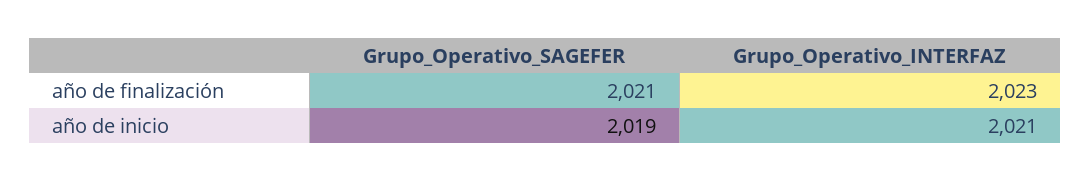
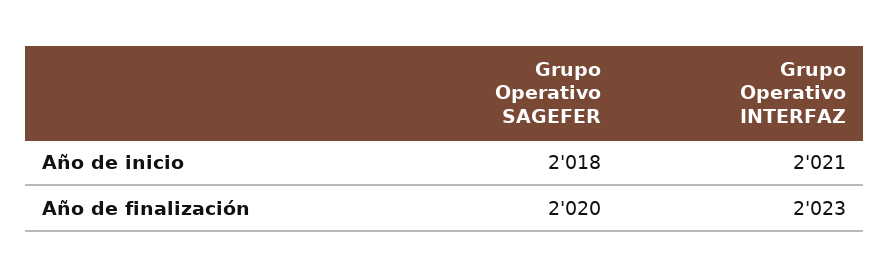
  {
    "Grupo_Operativo_SAGEFER": {
-     "año de finalización": 2021,
+     "año de finalización": 2020,
-     "año de inicio": 2019
+     "año de inicio": 2018
    },
    "Grupo_Operativo_INTERFAZ": {
      "año de finalización": 2023,
      "año de inicio": 2021
    }
  }

